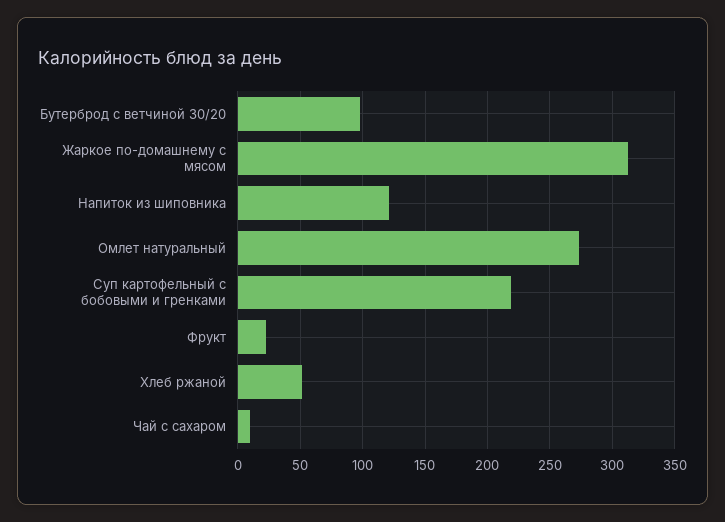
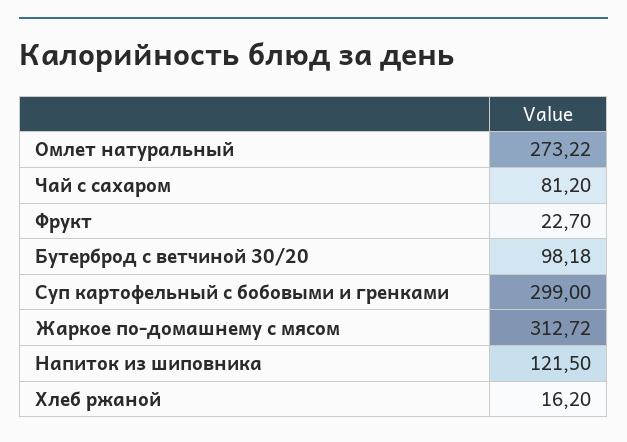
  {
    "Бутерброд с ветчиной 30/20": 98.18,
    "Жаркое по-домашнему с мясом": 312.72,
    "Напиток из шиповника": 121.5,
    "Омлет натуральный": 273.22,
-   "Суп картофельный с бобовыми и гренками": 220,
+   "Суп картофельный с бобовыми и гренками": 299,
    "Фрукт": 22.7,
-   "Хлеб ржаной": 50,
+   "Хлеб ржаной": 16.2,
-   "Чай с сахаром": 10
+   "Чай с сахаром": 81.2
  }

